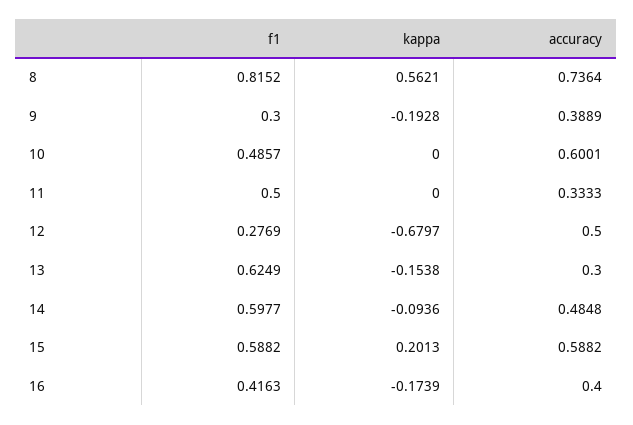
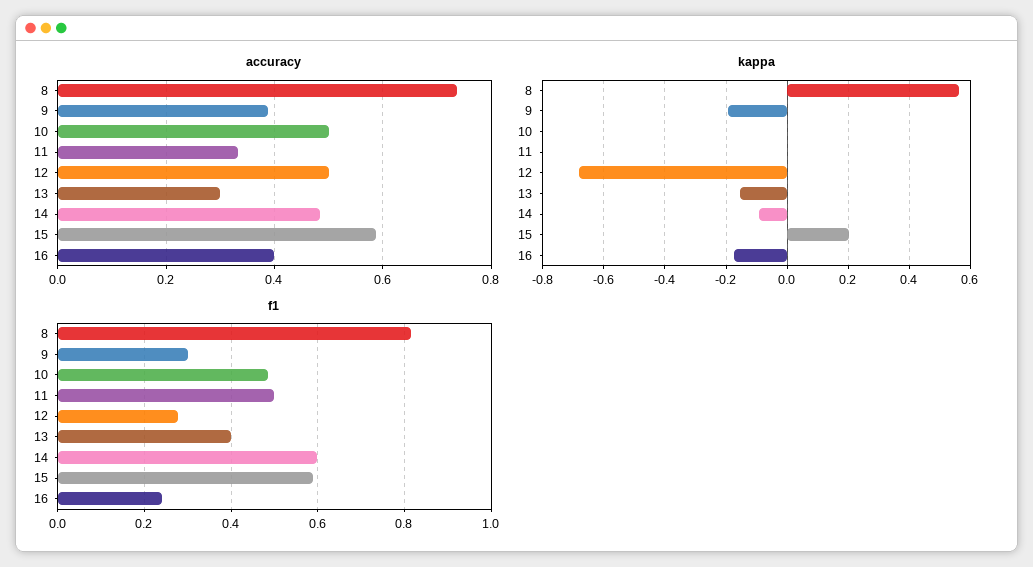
  {
    "f1": {
      "8": 0.8152,
      "9": 0.3,
      "10": 0.4857,
      "11": 0.5,
      "12": 0.2769,
-     "13": 0.6249,
+     "13": 0.4,
      "14": 0.5977,
      "15": 0.5882,
-     "16": 0.4163
+     "16": 0.24
    },
    "kappa": {
      "8": 0.5621,
      "9": -0.1928,
      "10": 0,
      "11": 0,
      "12": -0.6797,
      "13": -0.1538,
      "14": -0.0936,
      "15": 0.2013,
      "16": -0.1739
    },
    "accuracy": {
      "8": 0.7364,
      "9": 0.3889,
-     "10": 0.6001,
+     "10": 0.5,
      "11": 0.3333,
      "12": 0.5,
      "13": 0.3,
      "14": 0.4848,
      "15": 0.5882,
      "16": 0.4
    }
  }

